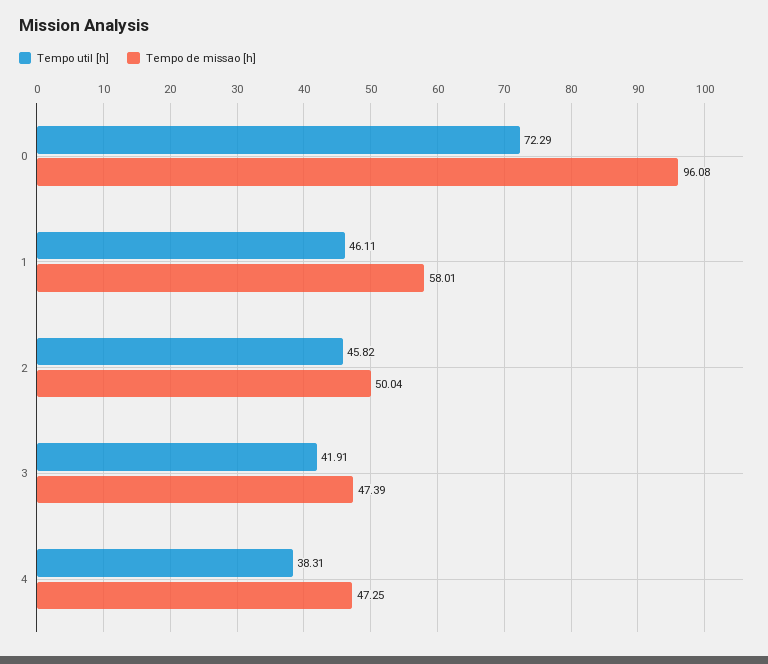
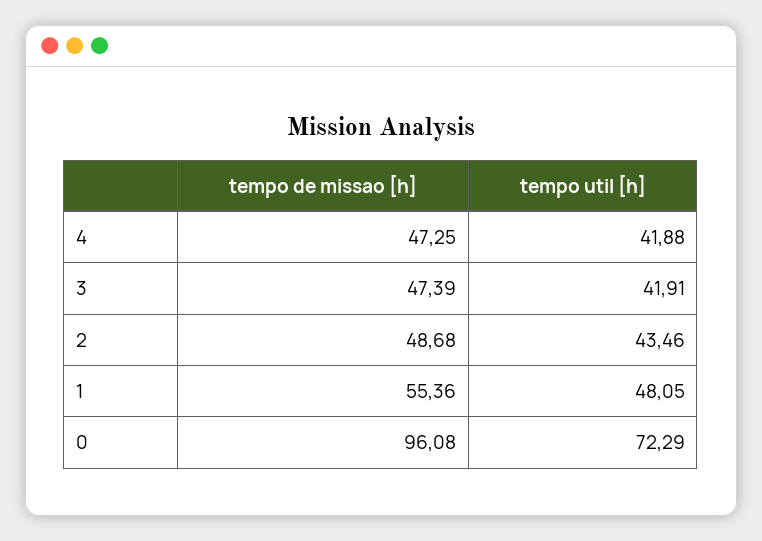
  {
    "Tempo util [h]": {
      "0": 72.29,
-     "1": 46.11,
+     "1": 48.05,
-     "2": 45.82,
+     "2": 43.46,
      "3": 41.91,
-     "4": 38.31
+     "4": 41.88
    },
    "Tempo de missao [h]": {
      "0": 96.08,
-     "1": 58.01,
+     "1": 55.36,
-     "2": 50.04,
+     "2": 48.68,
      "3": 47.39,
      "4": 47.25
    }
  }

